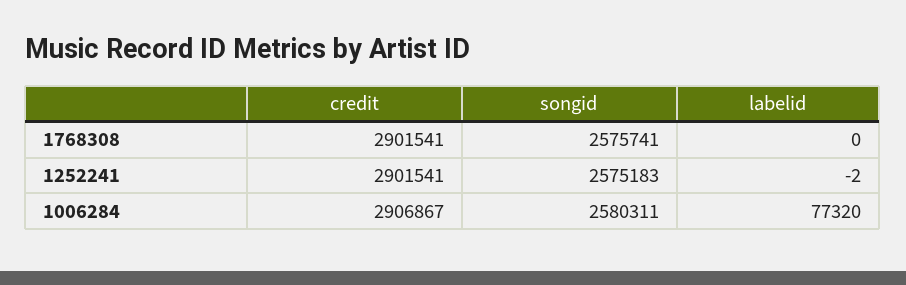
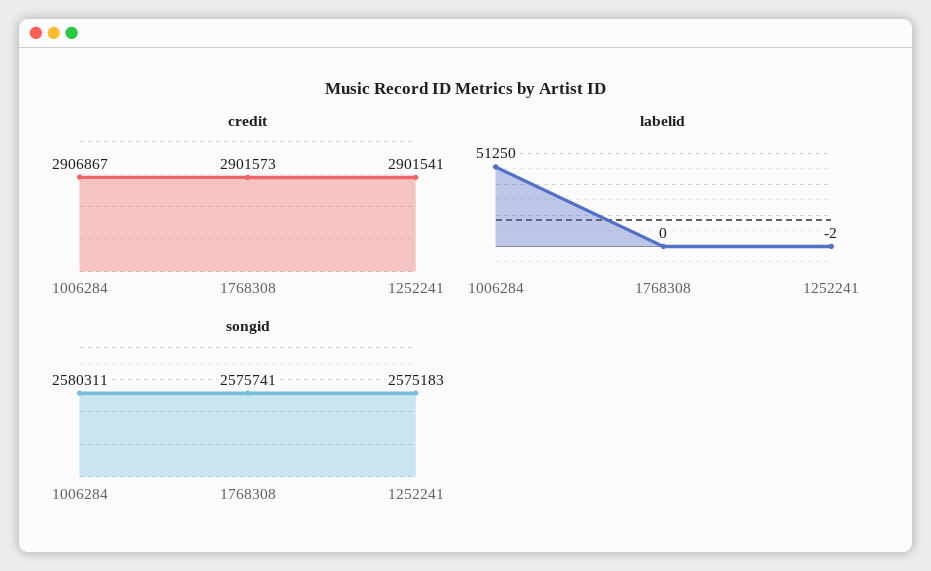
  {
    "credit": {
-     "1768308": 2901541,
+     "1768308": 2901573,
      "1252241": 2901541,
      "1006284": 2906867
    },
    "songid": {
      "1768308": 2575741,
      "1252241": 2575183,
      "1006284": 2580311
    },
    "labelid": {
      "1768308": 0,
      "1252241": -2,
-     "1006284": 77320
+     "1006284": 51250
    }
  }

